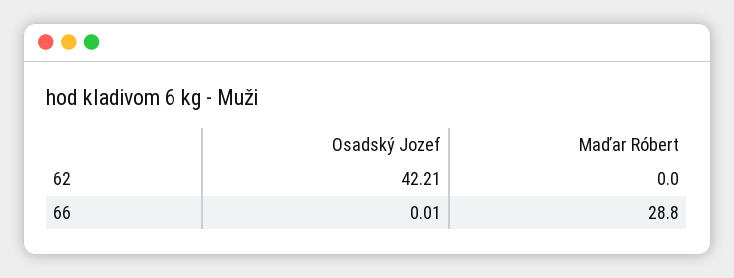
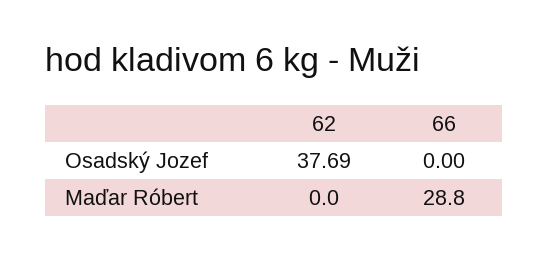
  {
    "Osadský Jozef": {
-     "62": 42.21,
+     "62": 37.69,
-     "66": 0.01
+     "66": 0
    },
    "Maďar Róbert": {
      "62": 0,
      "66": 28.8
    }
  }

